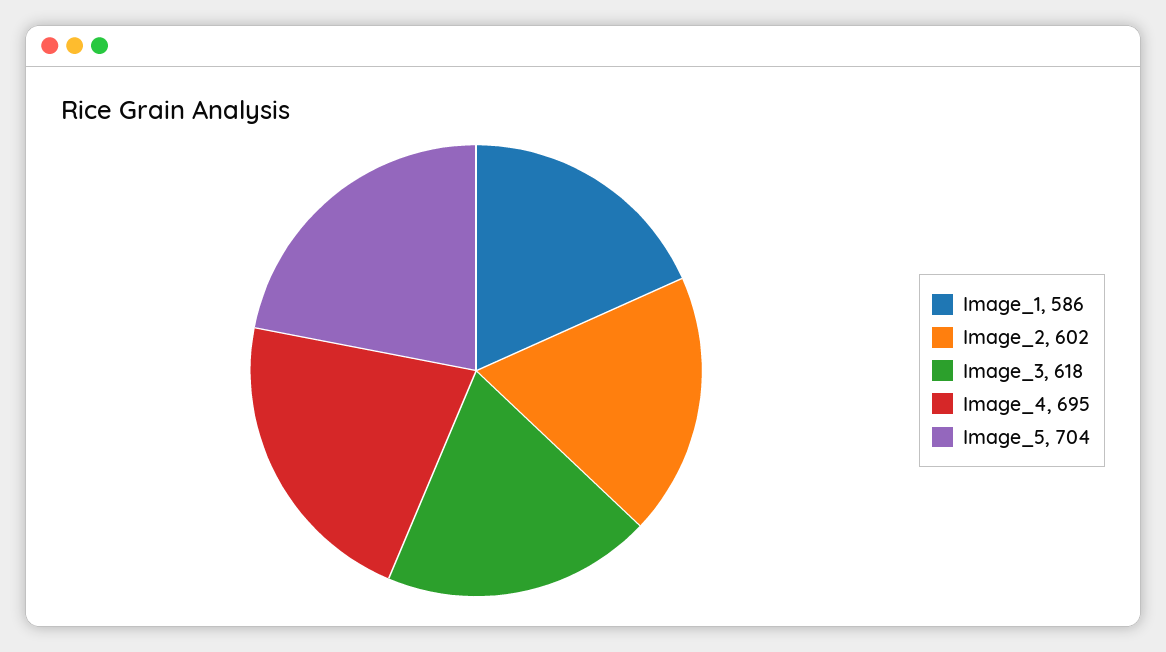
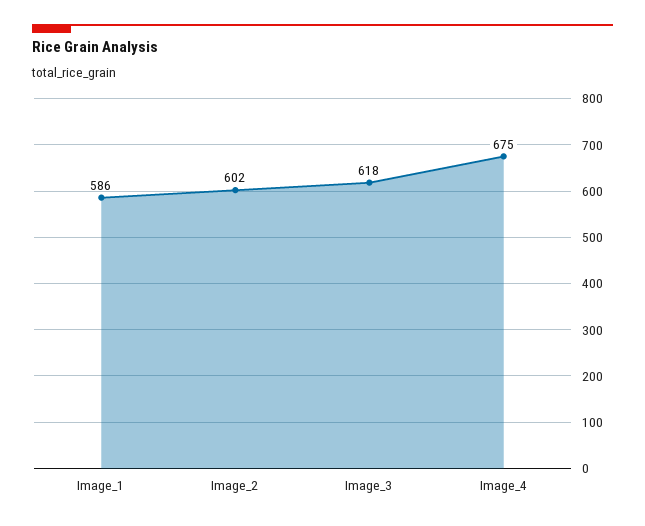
  {
    "Image_1": 586,
    "Image_2": 602,
    "Image_3": 618,
-   "Image_4": 695,
+   "Image_4": 675
-   "Image_5": 704
  }

